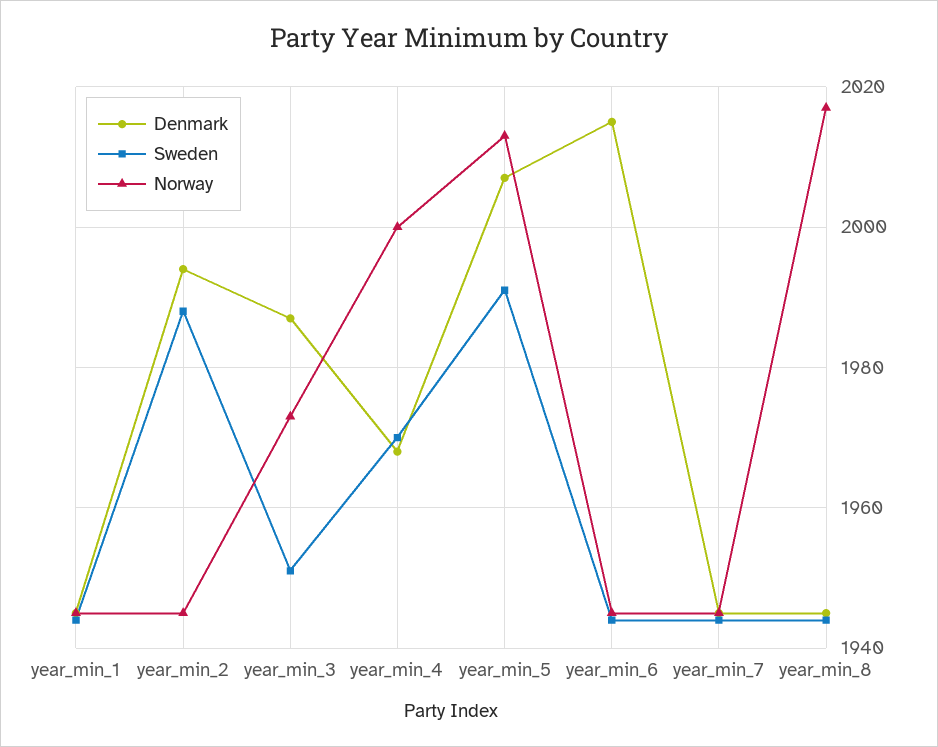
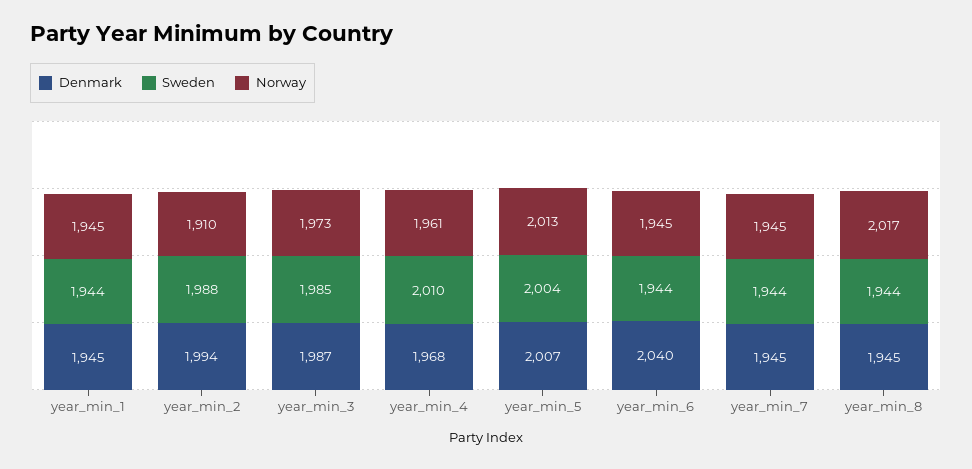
  {
    "Denmark": {
      "year_min_1": 1945,
      "year_min_2": 1994,
      "year_min_3": 1987,
      "year_min_4": 1968,
      "year_min_5": 2007,
-     "year_min_6": 2015,
+     "year_min_6": 2040,
      "year_min_7": 1945,
      "year_min_8": 1945
    },
    "Sweden": {
      "year_min_1": 1944,
      "year_min_2": 1988,
-     "year_min_3": 1950,
+     "year_min_3": 1985,
-     "year_min_4": 1970,
+     "year_min_4": 2010,
-     "year_min_5": 1990,
+     "year_min_5": 2004,
      "year_min_6": 1944,
      "year_min_7": 1944,
      "year_min_8": 1944
    },
    "Norway": {
      "year_min_1": 1945,
-     "year_min_2": 1945,
+     "year_min_2": 1910,
      "year_min_3": 1973,
-     "year_min_4": 2000,
+     "year_min_4": 1961,
      "year_min_5": 2013,
      "year_min_6": 1945,
      "year_min_7": 1945,
      "year_min_8": 2017
    }
  }

